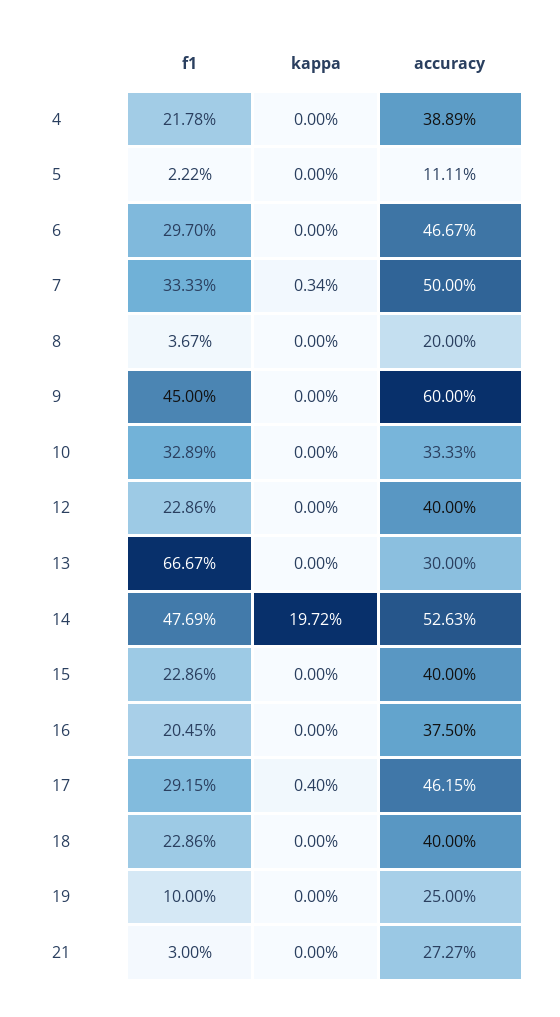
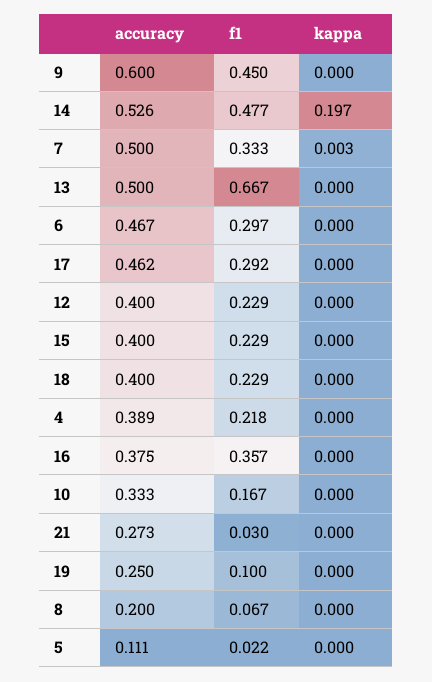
  {
    "f1": {
      "4": 0.2178,
      "5": 0.0222,
      "6": 0.297,
      "7": 0.3333,
-     "8": 0.0367,
+     "8": 0.067,
      "9": 0.45,
-     "10": 0.3289,
+     "10": 0.167,
      "12": 0.2286,
      "13": 0.6667,
      "14": 0.4769,
      "15": 0.2286,
-     "16": 0.2045,
+     "16": 0.357,
      "17": 0.2915,
      "18": 0.2286,
      "19": 0.1,
      "21": 0.03
    },
    "kappa": {
      "4": 0,
      "5": 0,
      "6": 0,
      "7": 0.0034,
      "8": 0,
      "9": 0,
      "10": 0,
      "12": 0,
      "13": 0,
      "14": 0.1972,
      "15": 0,
      "16": 0,
-     "17": 0.004,
+     "17": 0,
      "18": 0,
      "19": 0,
      "21": 0
    },
    "accuracy": {
      "4": 0.3889,
      "5": 0.1111,
      "6": 0.4667,
      "7": 0.5,
      "8": 0.2,
      "9": 0.6,
      "10": 0.3333,
      "12": 0.4,
-     "13": 0.3,
+     "13": 0.5,
      "14": 0.5263,
      "15": 0.4,
      "16": 0.375,
      "17": 0.4615,
      "18": 0.4,
      "19": 0.25,
      "21": 0.2727
    }
  }

